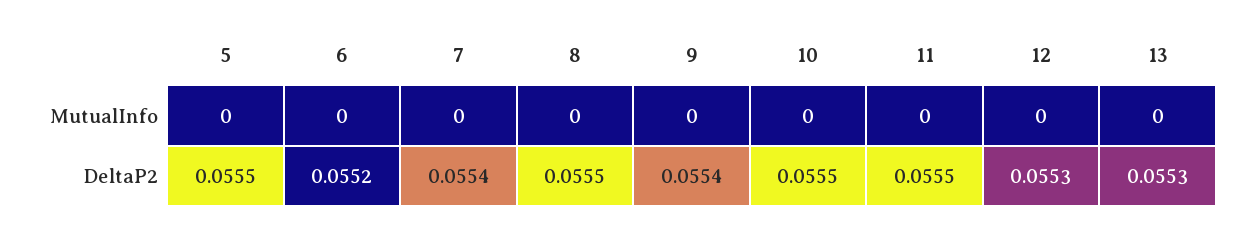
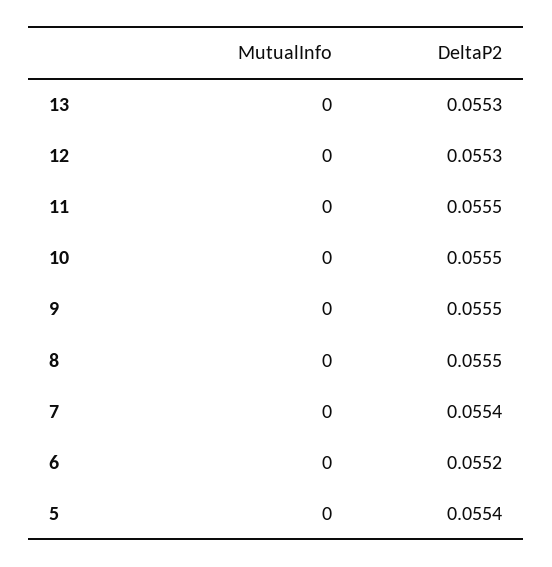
  {
    "5": {
      "MutualInfo": 0,
-     "DeltaP2": 0.0555
+     "DeltaP2": 0.0554
    },
    "6": {
      "MutualInfo": 0,
      "DeltaP2": 0.0552
    },
    "7": {
      "MutualInfo": 0,
      "DeltaP2": 0.0554
    },
    "8": {
      "MutualInfo": 0,
      "DeltaP2": 0.0555
    },
    "9": {
      "MutualInfo": 0,
-     "DeltaP2": 0.0554
+     "DeltaP2": 0.0555
    },
    "10": {
      "MutualInfo": 0,
      "DeltaP2": 0.0555
    },
    "11": {
      "MutualInfo": 0,
      "DeltaP2": 0.0555
    },
    "12": {
      "MutualInfo": 0,
      "DeltaP2": 0.0553
    },
    "13": {
      "MutualInfo": 0,
      "DeltaP2": 0.0553
    }
  }

